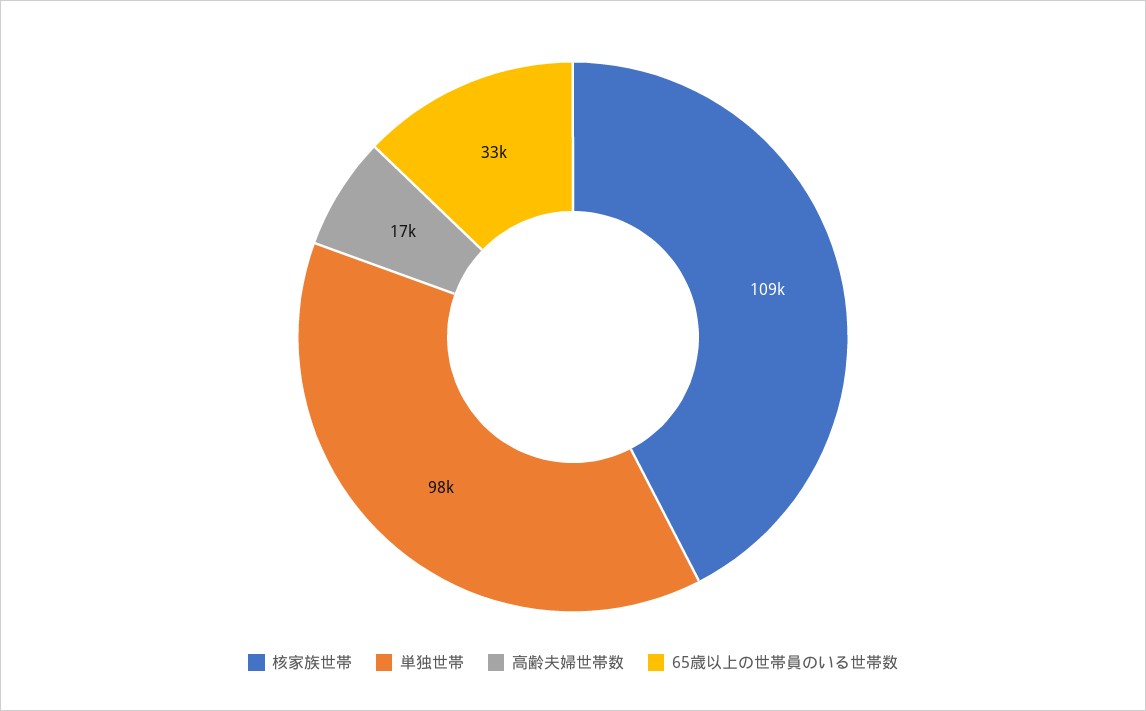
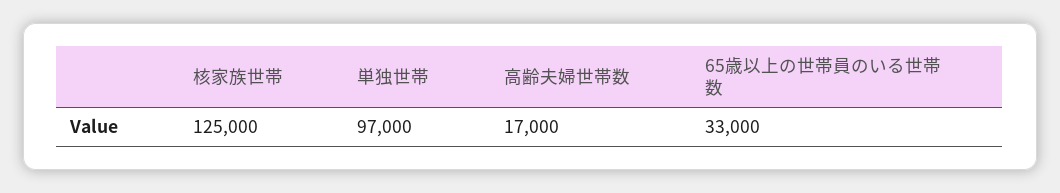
  {
-   "核家族世帯": 109000,
+   "核家族世帯": 125000,
-   "単独世帯": 98000,
+   "単独世帯": 97000,
    "高齢夫婦世帯数": 17000,
    "65歳以上の世帯員のいる世帯数": 33000
  }

